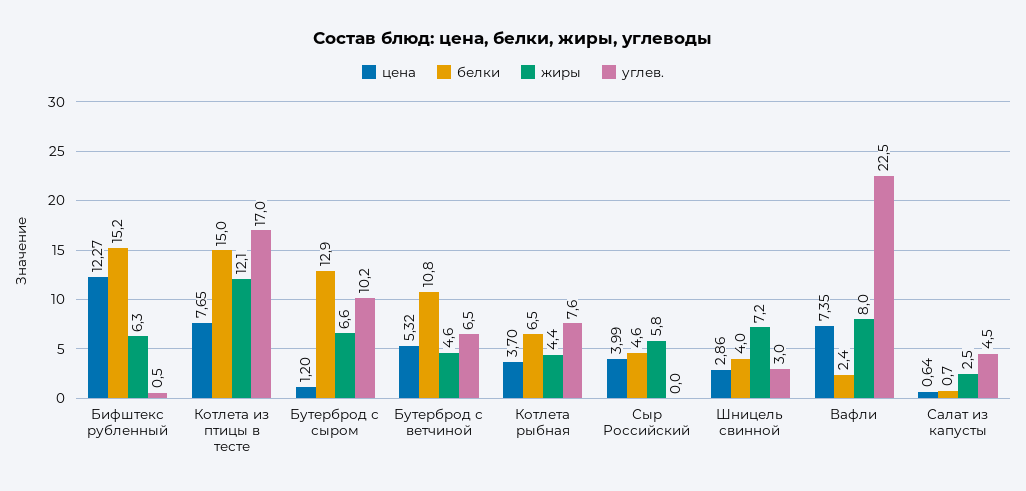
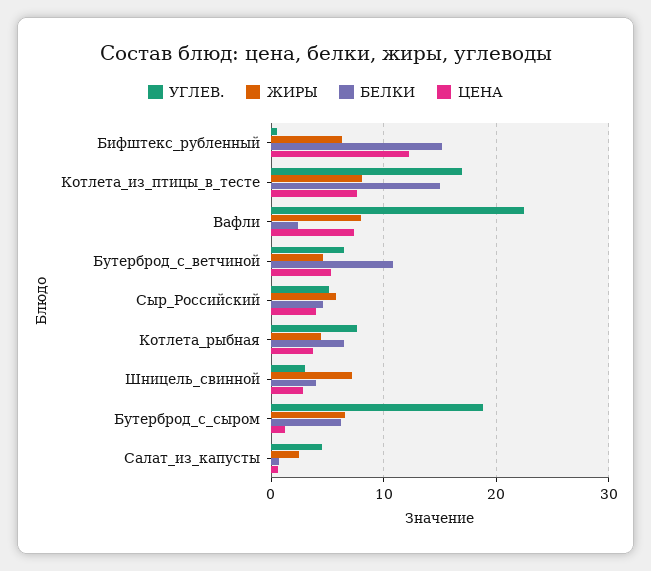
  {
    "цена": {
      "Бифштекс рубленный": 12.27,
      "Котлета из птицы в тесте": 7.65,
      "Бутерброд с сыром": 1.2,
      "Бутерброд с ветчиной": 5.32,
      "Котлета рыбная": 3.7,
      "Сыр Российский": 3.99,
      "Шницель свинной": 2.86,
      "Вафли": 7.35,
      "Салат из капусты": 0.64
    },
    "белки": {
      "Бифштекс рубленный": 15.2,
      "Котлета из птицы в тесте": 15,
-     "Бутерброд с сыром": 12.9,
+     "Бутерброд с сыром": 6,
      "Бутерброд с ветчиной": 10.8,
      "Котлета рыбная": 6.5,
      "Сыр Российский": 4.6,
      "Шницель свинной": 4,
      "Вафли": 2.4,
      "Салат из капусты": 0.7
    },
    "жиры": {
      "Бифштекс рубленный": 6.3,
-     "Котлета из птицы в тесте": 12.1,
+     "Котлета из птицы в тесте": 8,
      "Бутерброд с сыром": 6.6,
      "Бутерброд с ветчиной": 4.6,
      "Котлета рыбная": 4.4,
      "Сыр Российский": 5.8,
      "Шницель свинной": 7.2,
      "Вафли": 8,
      "Салат из капусты": 2.5
    },
    "углев.": {
      "Бифштекс рубленный": 0.5,
      "Котлета из птицы в тесте": 17,
-     "Бутерброд с сыром": 10.2,
+     "Бутерброд с сыром": 19,
      "Бутерброд с ветчиной": 6.5,
      "Котлета рыбная": 7.6,
-     "Сыр Российский": 0,
+     "Сыр Российский": 5,
      "Шницель свинной": 3,
      "Вафли": 22.5,
      "Салат из капусты": 4.5
    }
  }

